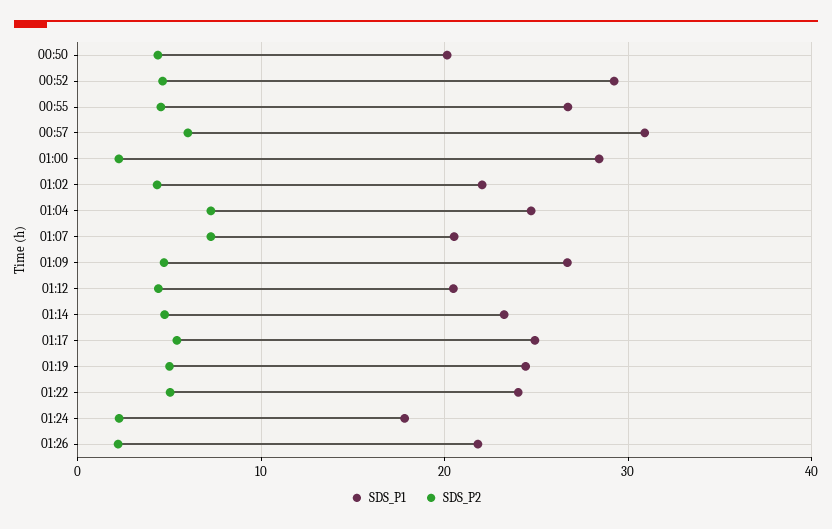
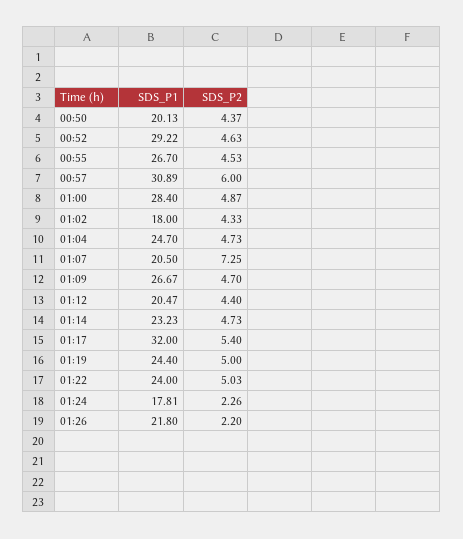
  {
    "SDS_P1": {
      "00:50": 20.13,
      "00:52": 29.22,
      "00:55": 26.7,
      "00:57": 30.89,
      "01:00": 28.4,
-     "01:02": 22,
+     "01:02": 18,
      "01:04": 24.7,
      "01:07": 20.5,
      "01:09": 26.67,
      "01:12": 20.47,
      "01:14": 23.23,
-     "01:17": 25,
+     "01:17": 32,
      "01:19": 24.4,
      "01:22": 24,
      "01:24": 17.81,
      "01:26": 21.8
    },
    "SDS_P2": {
      "00:50": 4.37,
      "00:52": 4.63,
      "00:55": 4.53,
      "00:57": 6,
-     "01:00": 2,
+     "01:00": 4.87,
      "01:02": 4.33,
-     "01:04": 7,
+     "01:04": 4.73,
      "01:07": 7.25,
      "01:09": 4.7,
      "01:12": 4.4,
      "01:14": 4.73,
      "01:17": 5.4,
      "01:19": 5,
      "01:22": 5.03,
      "01:24": 2.26,
      "01:26": 2.2
    }
  }

